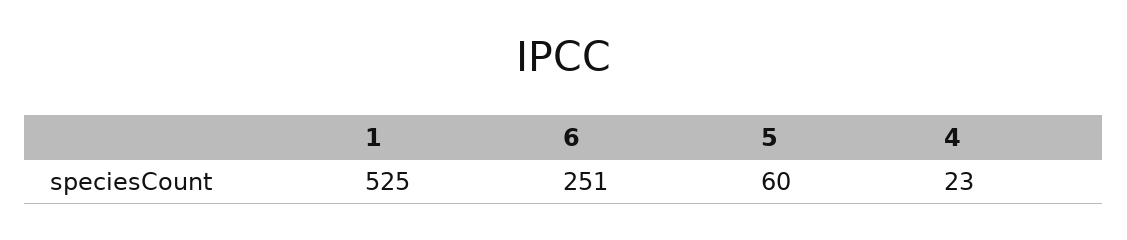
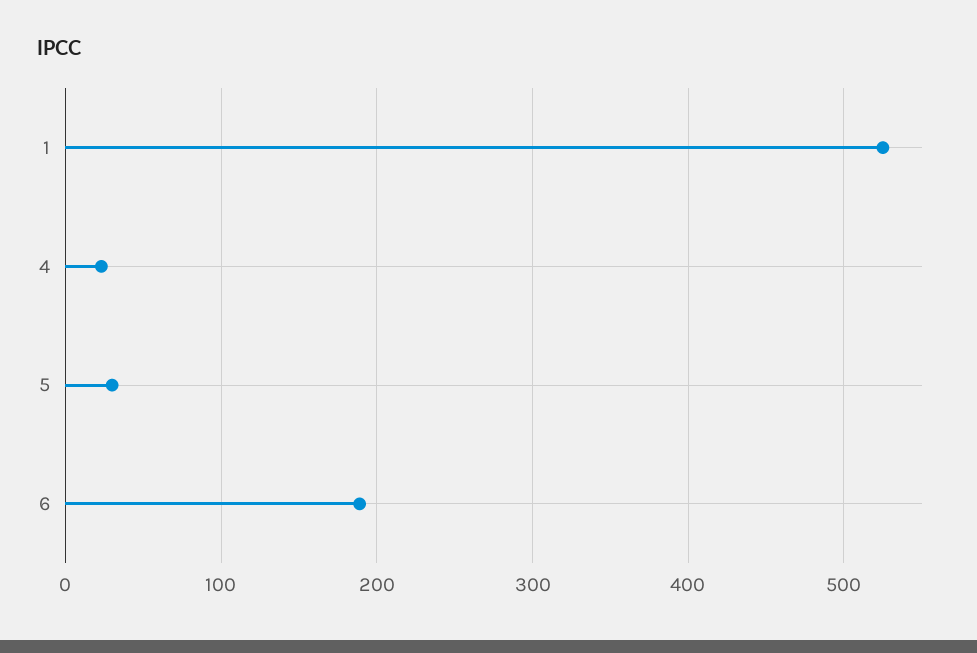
  {
    "1": 525,
-   "6": 251,
+   "6": 190,
-   "5": 60,
+   "5": 30,
    "4": 23
  }

